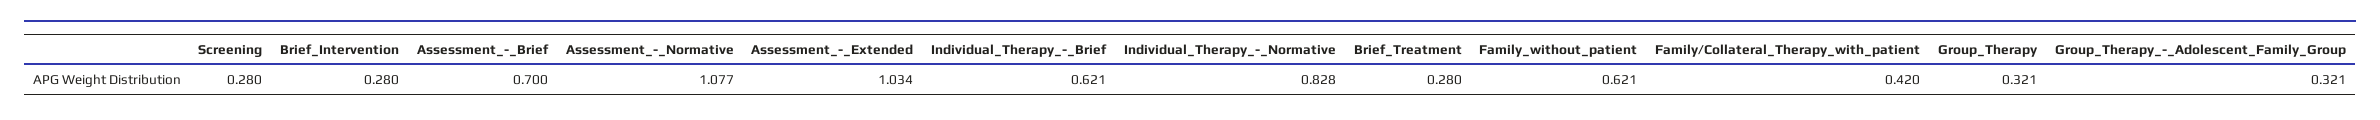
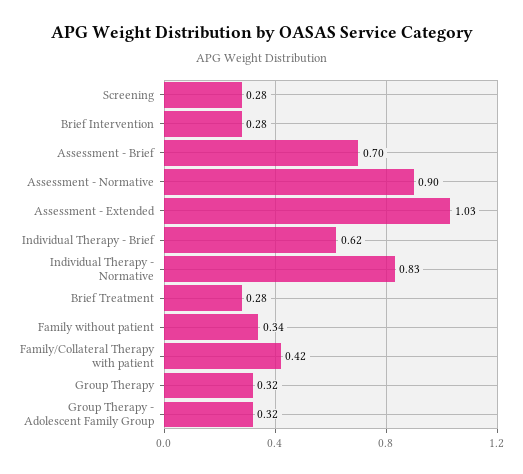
  {
    "Screening": 0.28,
    "Brief_Intervention": 0.28,
    "Assessment_-_Brief": 0.7,
-   "Assessment_-_Normative": 1.077,
+   "Assessment_-_Normative": 0.9,
    "Assessment_-_Extended": 1.034,
    "Individual_Therapy_-_Brief": 0.621,
    "Individual_Therapy_-_Normative": 0.828,
    "Brief_Treatment": 0.28,
-   "Family_without_patient": 0.621,
+   "Family_without_patient": 0.34,
    "Family/Collateral_Therapy_with_patient": 0.42,
    "Group_Therapy": 0.321,
    "Group_Therapy_-_Adolescent_Family_Group": 0.321
  }

